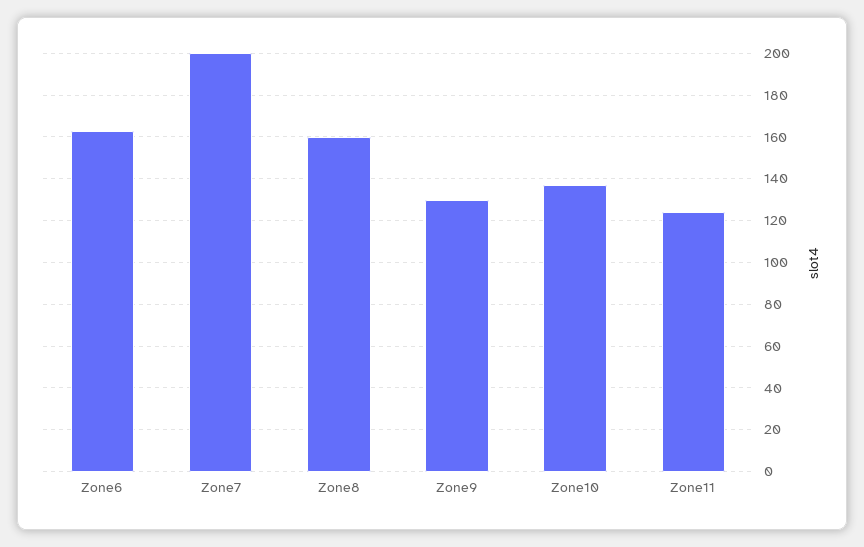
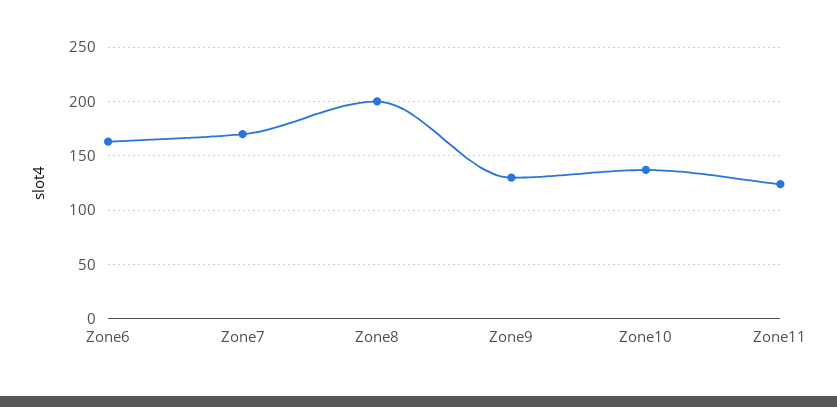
  {
    "Zone6": 165,
-   "Zone7": 200,
+   "Zone7": 170,
-   "Zone8": 160,
+   "Zone8": 200,
    "Zone9": 130,
    "Zone10": 135,
    "Zone11": 125
  }

